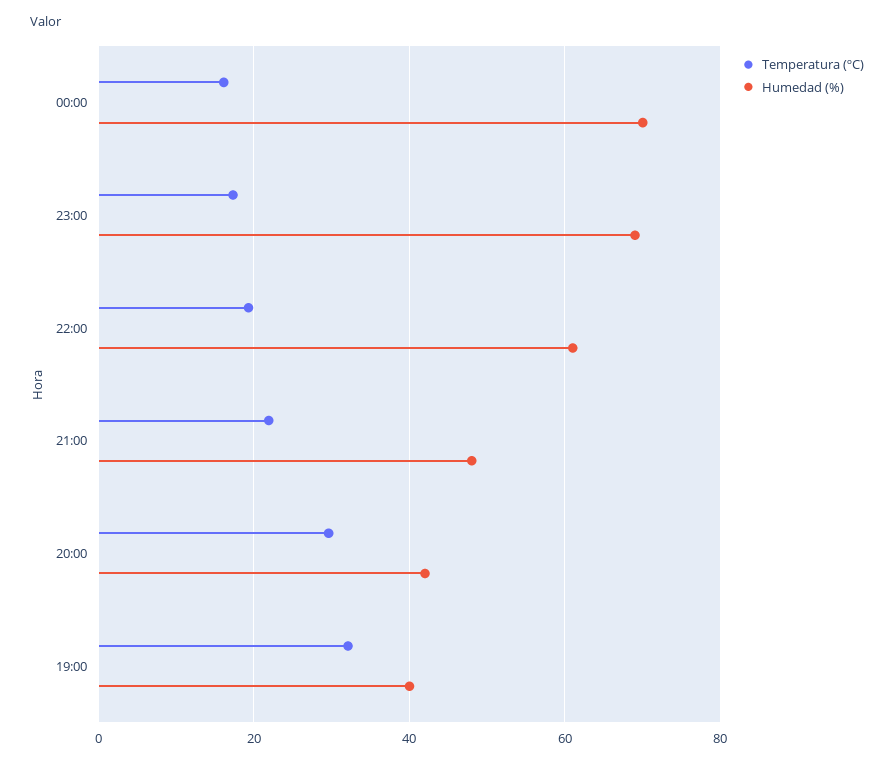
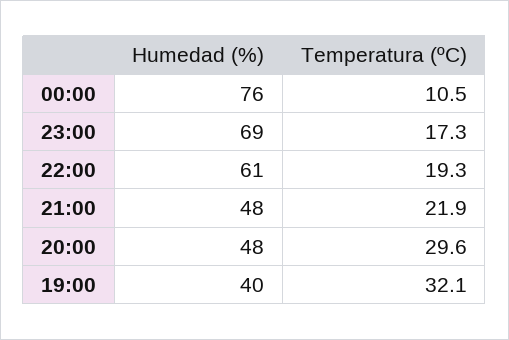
  {
    "Temperatura (ºC)": {
-     "00:00": 16,
+     "00:00": 10.5,
      "23:00": 17.3,
      "22:00": 19.3,
      "21:00": 21.9,
      "20:00": 29.6,
      "19:00": 32.1
    },
    "Humedad (%)": {
-     "00:00": 70,
+     "00:00": 76,
      "23:00": 69,
      "22:00": 61,
      "21:00": 48,
-     "20:00": 42,
+     "20:00": 48,
      "19:00": 40
    }
  }

